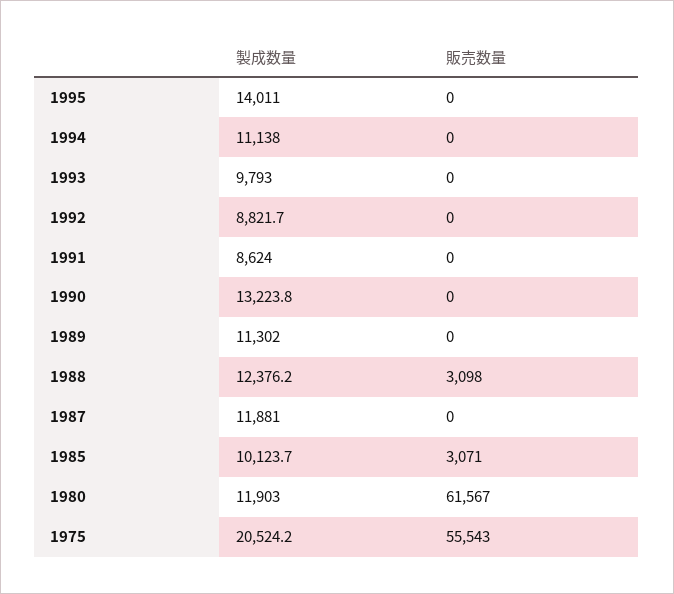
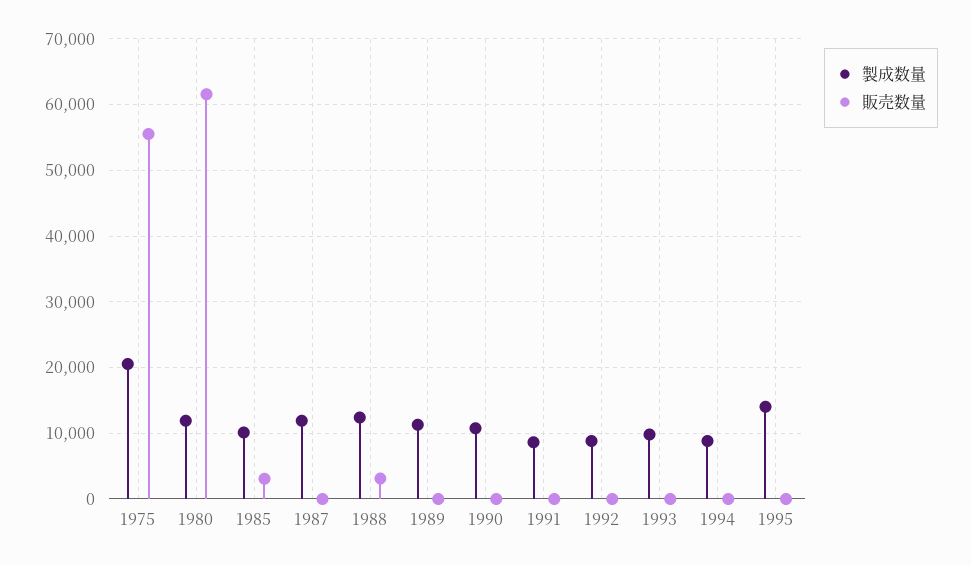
  {
    "製成数量": {
      "1995": 14011,
-     "1994": 11138,
+     "1994": 9000,
      "1993": 9793,
      "1992": 8821.7,
      "1991": 8624,
-     "1990": 13223.8,
+     "1990": 11000,
      "1989": 11302,
      "1988": 12376.2,
      "1987": 11881,
      "1985": 10123.7,
      "1980": 11903,
      "1975": 20524.2
    },
    "販売数量": {
      "1995": 0,
      "1994": 0,
      "1993": 0,
      "1992": 0,
      "1991": 0,
      "1990": 0,
      "1989": 0,
      "1988": 3098,
      "1987": 0,
      "1985": 3071,
      "1980": 61567,
      "1975": 55543
    }
  }

